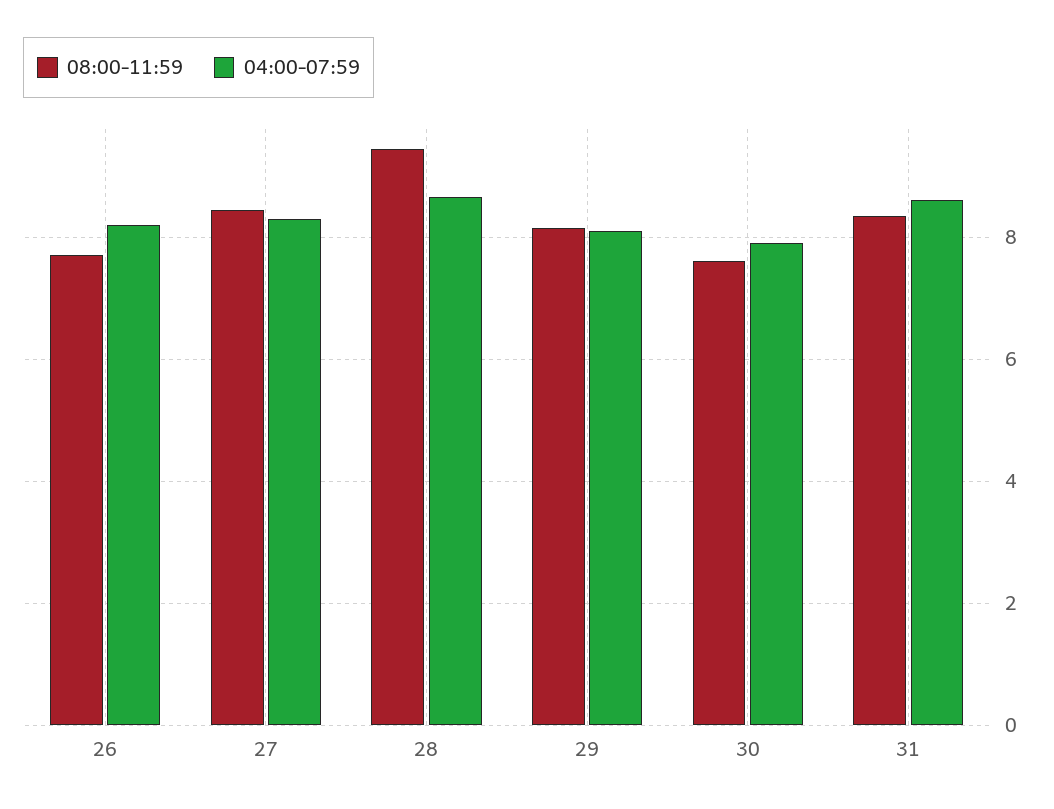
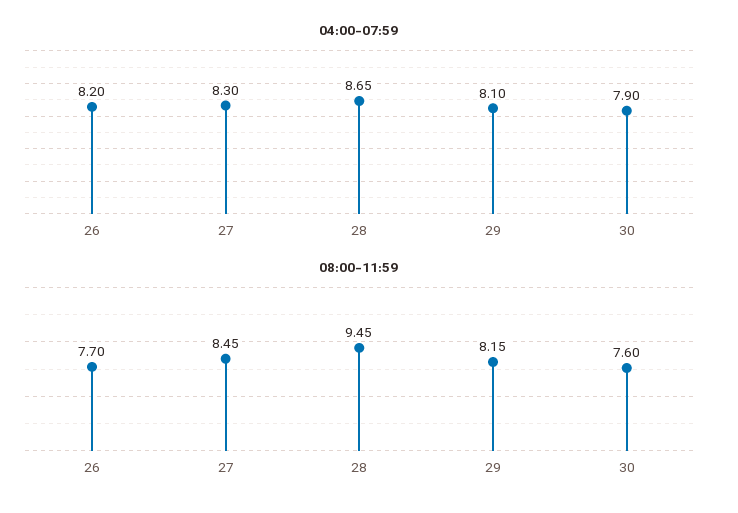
  {
    "08:00-11:59": {
      "26": 7.7,
      "27": 8.45,
      "28": 9.45,
      "29": 8.15,
-     "30": 7.6,
+     "30": 7.6
-     "31": 8.4
    },
    "04:00-07:59": {
      "26": 8.2,
      "27": 8.3,
      "28": 8.65,
      "29": 8.1,
-     "30": 7.9,
+     "30": 7.9
-     "31": 8.6
    }
  }

